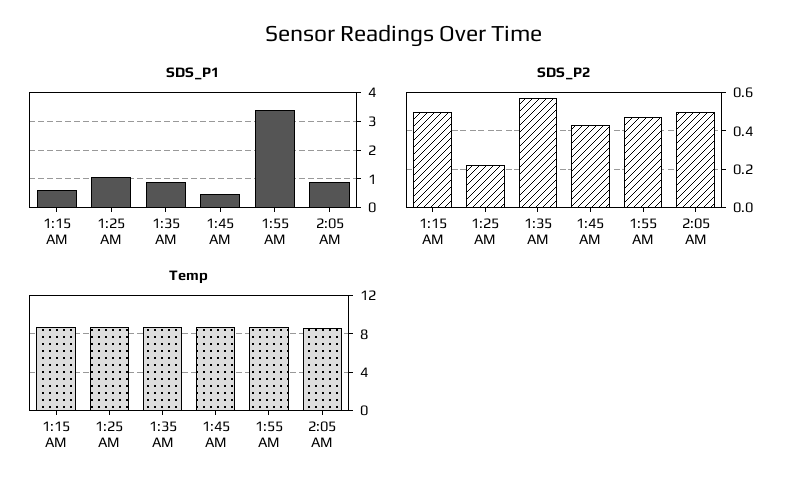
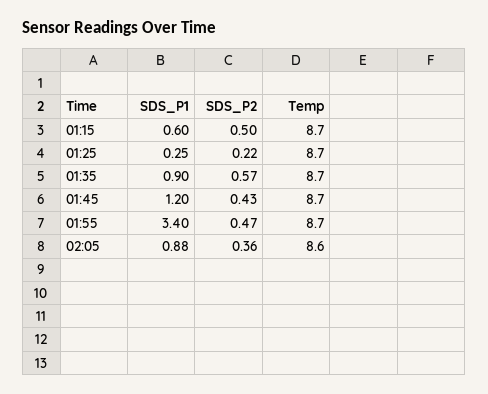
  {
    "SDS_P1": {
      "1:15 AM": 0.6,
-     "1:25 AM": 1,
+     "1:25 AM": 0.25,
      "1:35 AM": 0.9,
-     "1:45 AM": 0.5,
+     "1:45 AM": 1.2,
      "1:55 AM": 3.4,
      "2:05 AM": 0.88
    },
    "SDS_P2": {
      "1:15 AM": 0.5,
      "1:25 AM": 0.22,
      "1:35 AM": 0.57,
      "1:45 AM": 0.43,
      "1:55 AM": 0.47,
-     "2:05 AM": 0.5
+     "2:05 AM": 0.36
    },
    "Temp": {
      "1:15 AM": 8.7,
      "1:25 AM": 8.7,
      "1:35 AM": 8.7,
      "1:45 AM": 8.7,
      "1:55 AM": 8.7,
      "2:05 AM": 8.6
    }
  }

